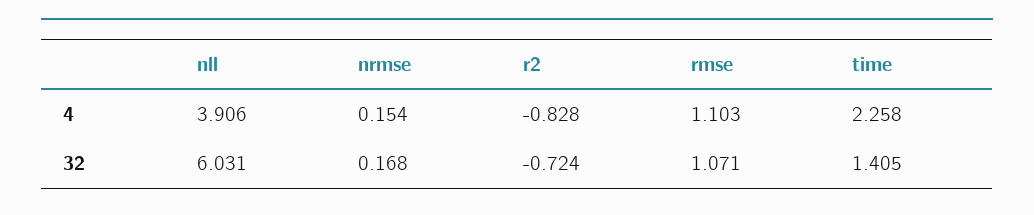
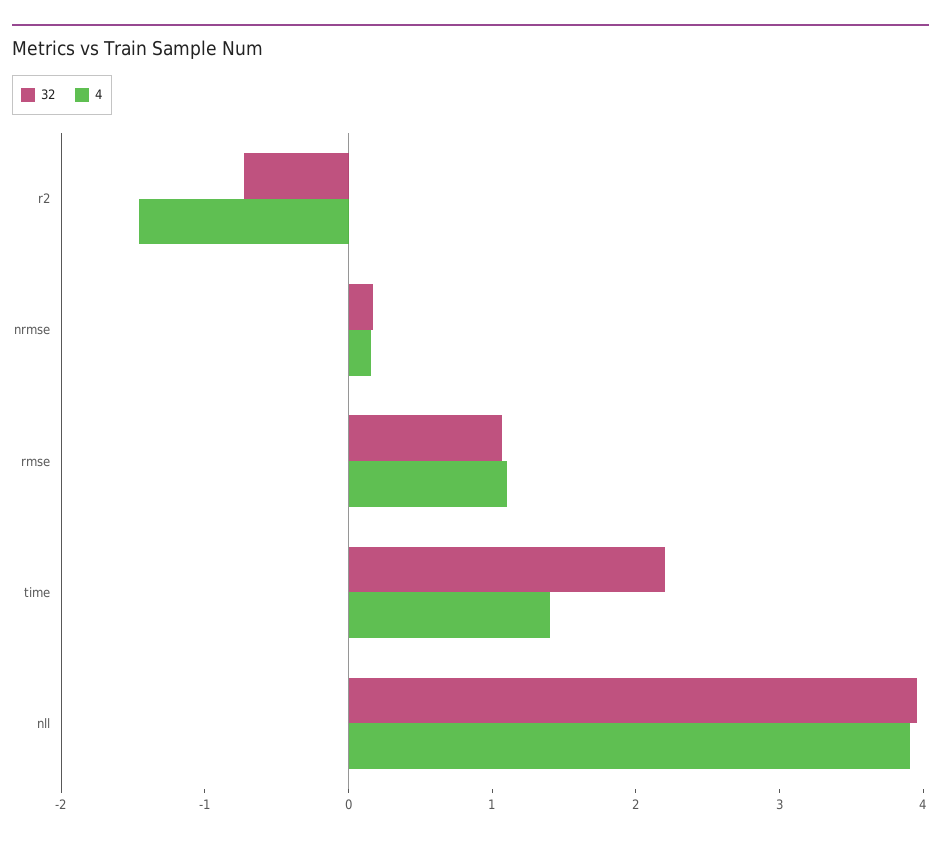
  {
    "4": {
      "nll": 3.906,
      "nrmse": 0.154,
-     "r2": -0.828,
+     "r2": -1.4,
      "rmse": 1.103,
-     "time": 2.258
+     "time": 1.4
    },
    "32": {
-     "nll": 6.031,
+     "nll": 4,
      "nrmse": 0.168,
      "r2": -0.724,
      "rmse": 1.071,
-     "time": 1.405
+     "time": 2.2
    }
  }

